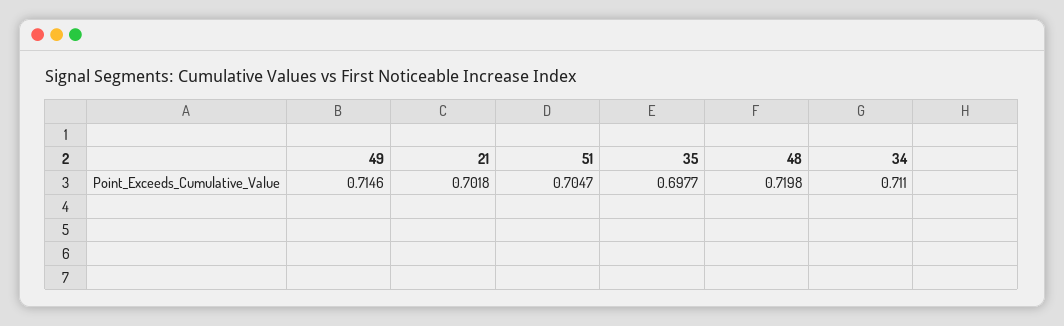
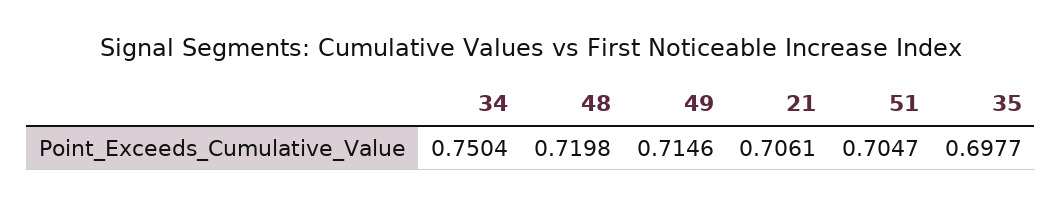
  {
    "49": 0.7146,
-   "21": 0.7018,
+   "21": 0.7061,
    "51": 0.7047,
    "35": 0.6977,
    "48": 0.7198,
-   "34": 0.711
+   "34": 0.7504
  }

